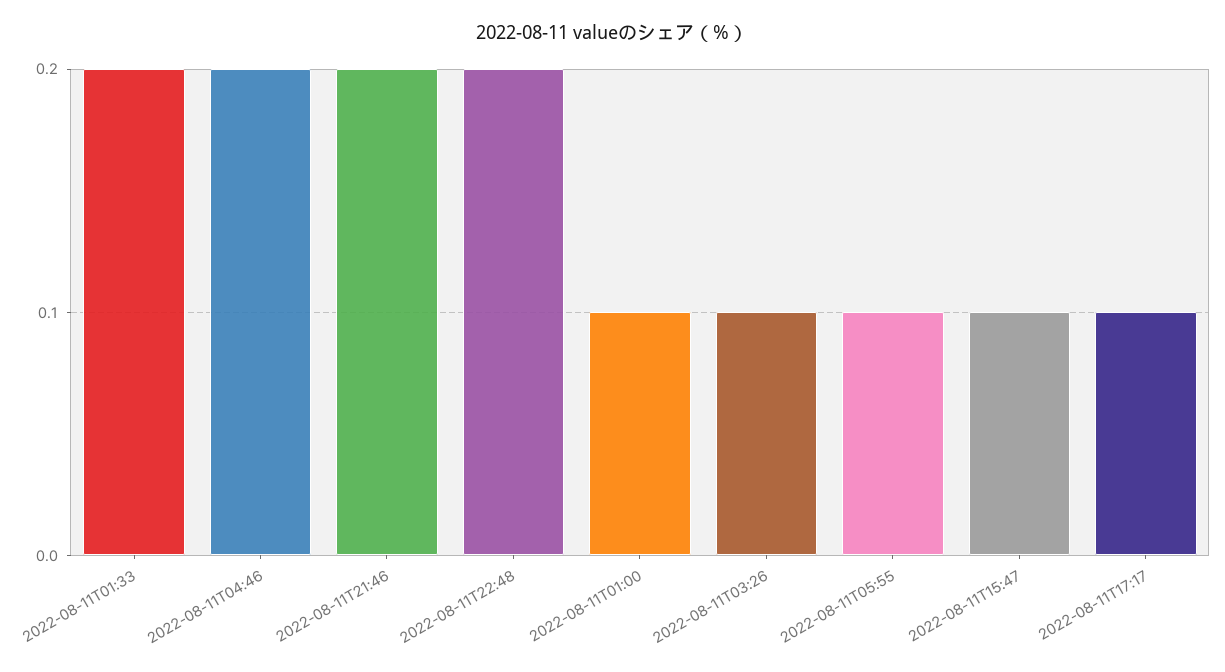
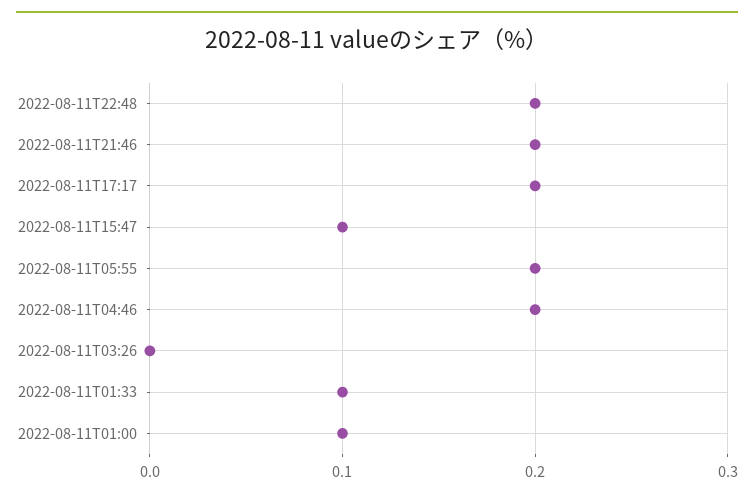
  {
-   "2022-08-11T01:33": 0.2,
+   "2022-08-11T01:33": 0.1,
    "2022-08-11T04:46": 0.2,
    "2022-08-11T21:46": 0.2,
    "2022-08-11T22:48": 0.2,
    "2022-08-11T01:00": 0.1,
-   "2022-08-11T03:26": 0.1,
+   "2022-08-11T03:26": 0,
-   "2022-08-11T05:55": 0.1,
+   "2022-08-11T05:55": 0.2,
    "2022-08-11T15:47": 0.1,
-   "2022-08-11T17:17": 0.1
+   "2022-08-11T17:17": 0.2
  }

